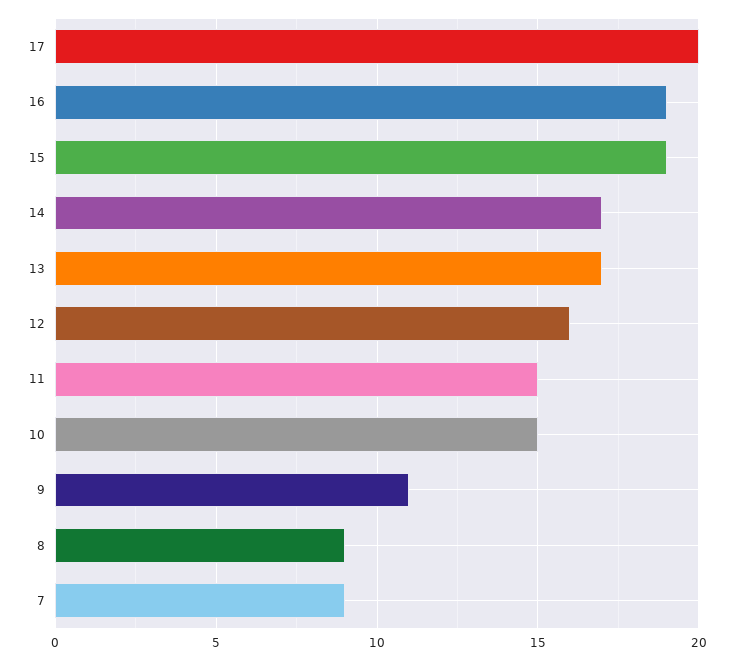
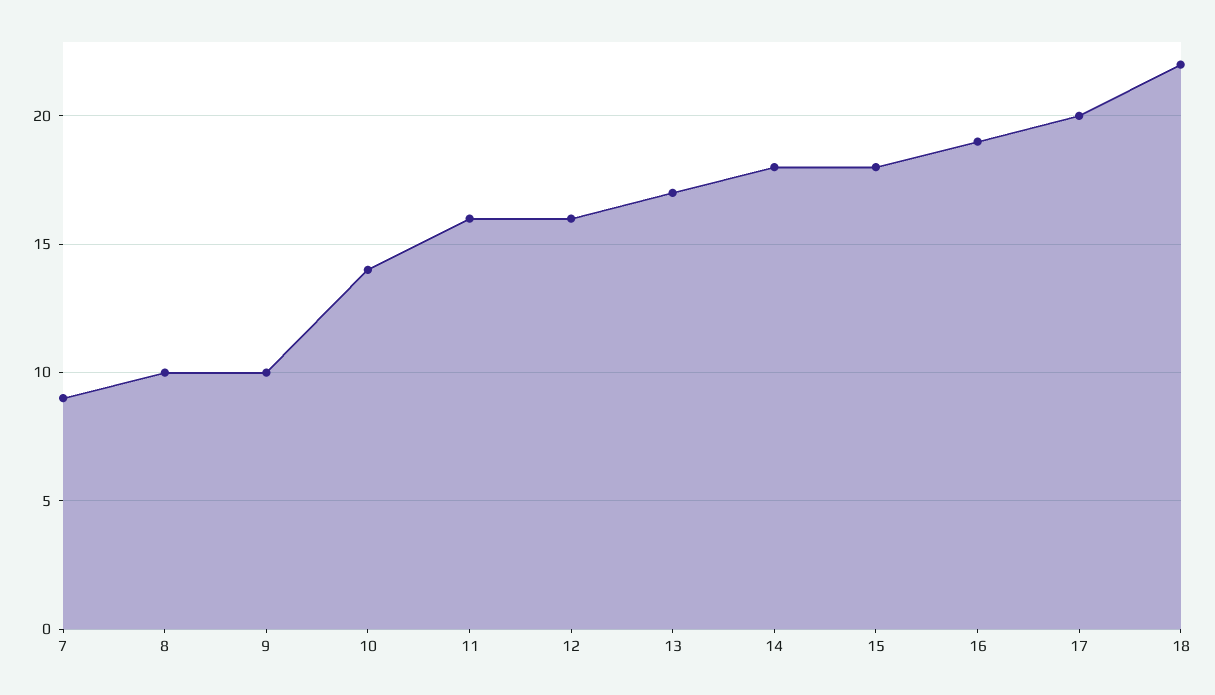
  {
    "17": 20,
    "16": 19,
-   "15": 19,
+   "15": 18,
-   "14": 17,
+   "14": 18,
    "13": 17,
    "12": 16,
-   "11": 15,
+   "11": 16,
-   "10": 15,
+   "10": 14,
-   "9": 11,
+   "9": 10,
-   "8": 9,
+   "8": 10,
-   "7": 9
+   "7": 9,
+   "18": 22
  }

